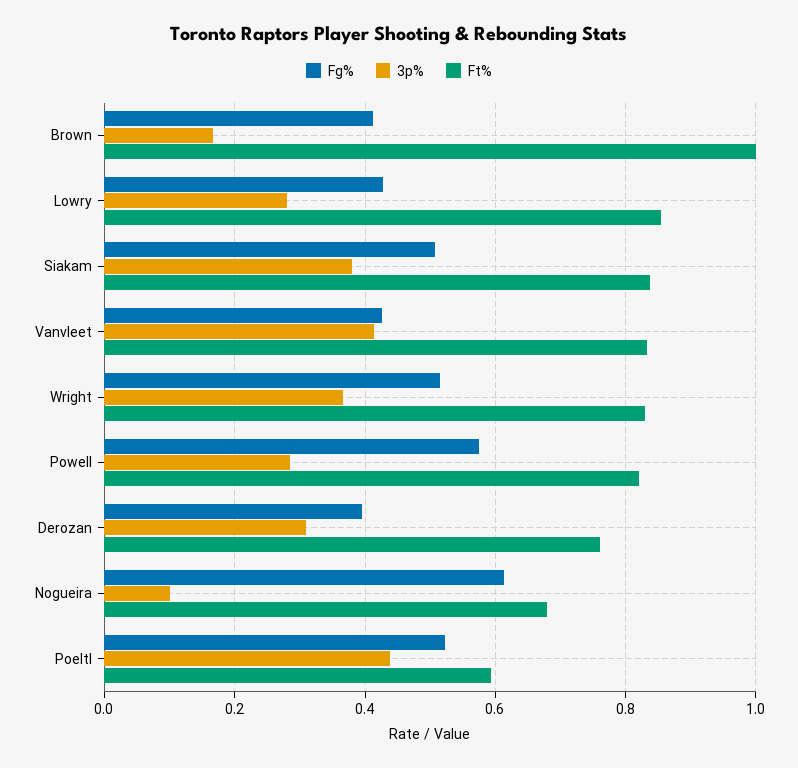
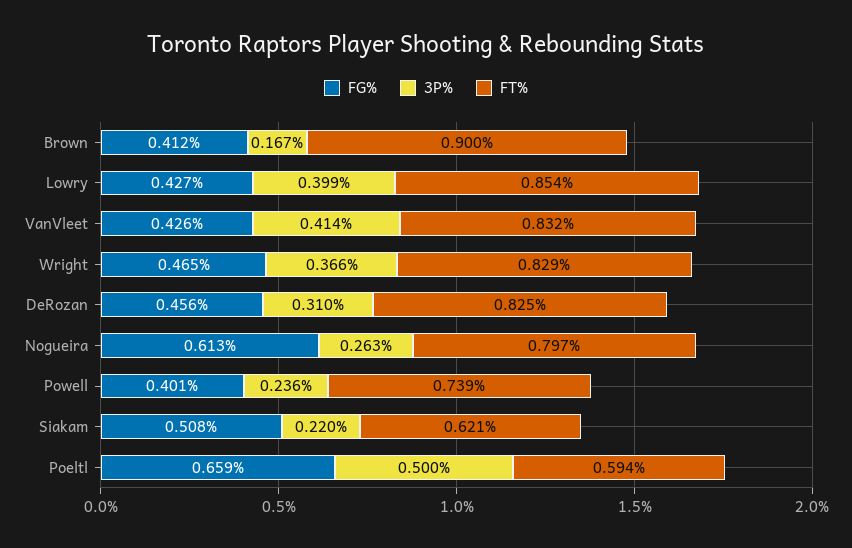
  {
    "Fg%": {
      "Brown": 0.412,
      "Lowry": 0.427,
      "Siakam": 0.508,
      "Vanvleet": 0.426,
-     "Wright": 0.52,
+     "Wright": 0.465,
-     "Powell": 0.58,
+     "Powell": 0.401,
-     "Derozan": 0.4,
+     "Derozan": 0.456,
      "Nogueira": 0.613,
-     "Poeltl": 0.52
+     "Poeltl": 0.659
    },
    "3p%": {
      "Brown": 0.167,
-     "Lowry": 0.28,
+     "Lowry": 0.399,
-     "Siakam": 0.38,
+     "Siakam": 0.22,
      "Vanvleet": 0.414,
      "Wright": 0.366,
-     "Powell": 0.28,
+     "Powell": 0.236,
      "Derozan": 0.31,
-     "Nogueira": 0.1,
+     "Nogueira": 0.263,
-     "Poeltl": 0.44
+     "Poeltl": 0.5
    },
    "Ft%": {
-     "Brown": 1,
+     "Brown": 0.9,
      "Lowry": 0.854,
-     "Siakam": 0.84,
+     "Siakam": 0.621,
      "Vanvleet": 0.832,
      "Wright": 0.829,
-     "Powell": 0.82,
+     "Powell": 0.739,
-     "Derozan": 0.76,
+     "Derozan": 0.825,
-     "Nogueira": 0.68,
+     "Nogueira": 0.797,
      "Poeltl": 0.594
    }
  }

